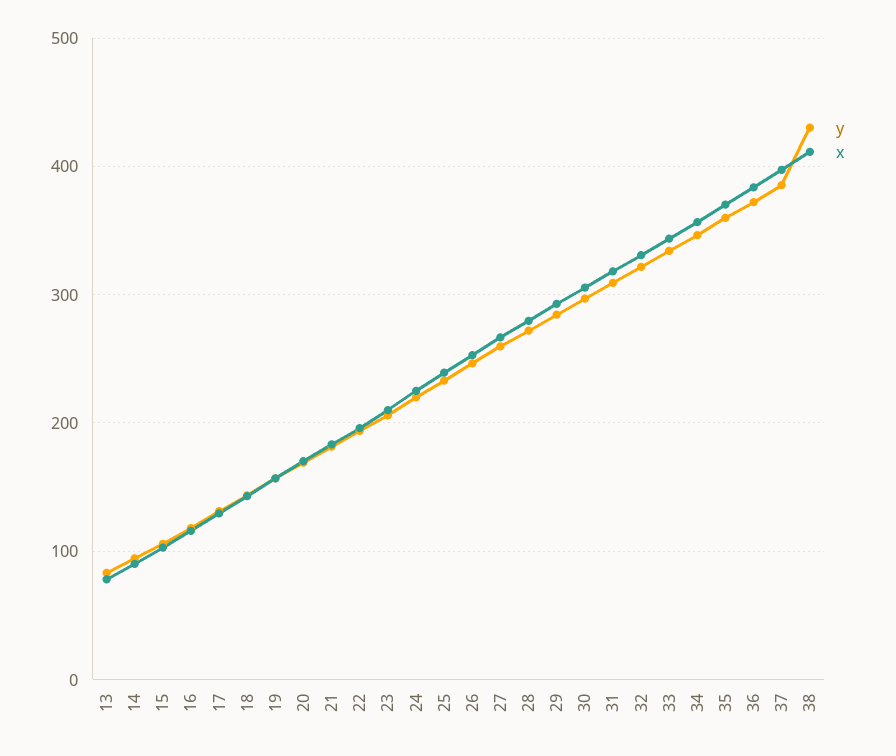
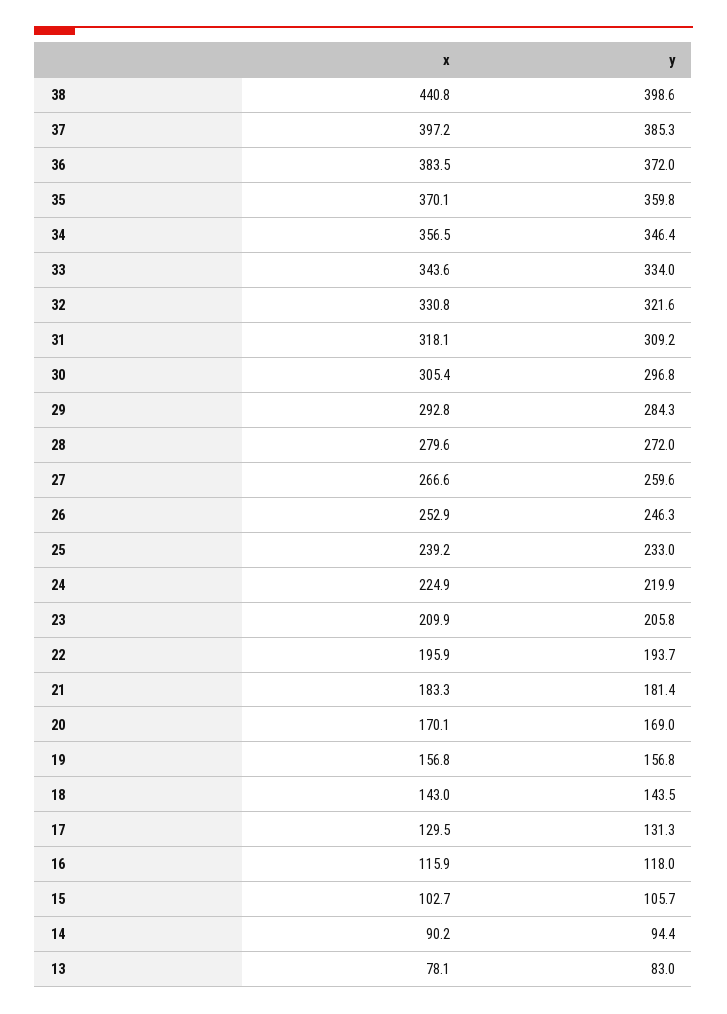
  {
    "y": {
      "13": 83,
      "14": 94.4,
      "15": 105.7,
      "16": 118,
      "17": 131.3,
      "18": 143.5,
      "19": 156.8,
      "20": 169,
      "21": 181.4,
      "22": 193.7,
      "23": 205.8,
      "24": 219.9,
      "25": 233,
      "26": 246.3,
      "27": 259.6,
      "28": 272,
      "29": 284.3,
      "30": 296.8,
      "31": 309.2,
      "32": 321.6,
      "33": 334,
      "34": 346.4,
      "35": 359.8,
      "36": 372,
      "37": 385.3,
-     "38": 430
+     "38": 398.6
    },
    "x": {
      "13": 78.1,
      "14": 90.2,
      "15": 102.7,
      "16": 115.9,
      "17": 129.5,
      "18": 143,
      "19": 156.8,
      "20": 170.1,
      "21": 183.3,
      "22": 195.9,
      "23": 209.9,
      "24": 224.9,
      "25": 239.2,
      "26": 252.9,
      "27": 266.6,
      "28": 279.6,
      "29": 292.8,
      "30": 305.4,
      "31": 318.1,
      "32": 330.8,
      "33": 343.6,
      "34": 356.5,
      "35": 370.1,
      "36": 383.5,
      "37": 397.2,
-     "38": 410
+     "38": 440.8
    }
  }

